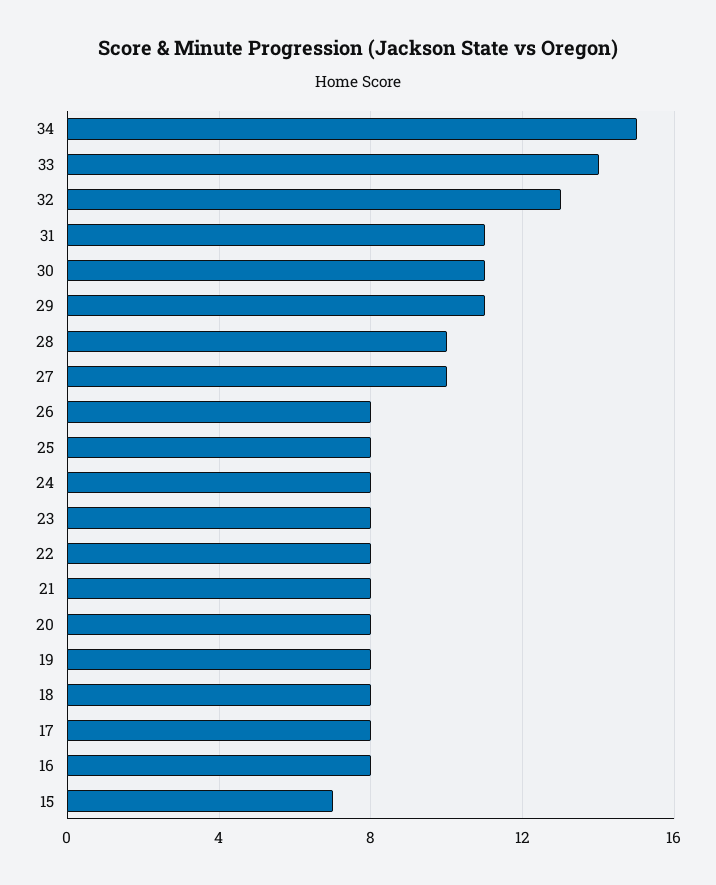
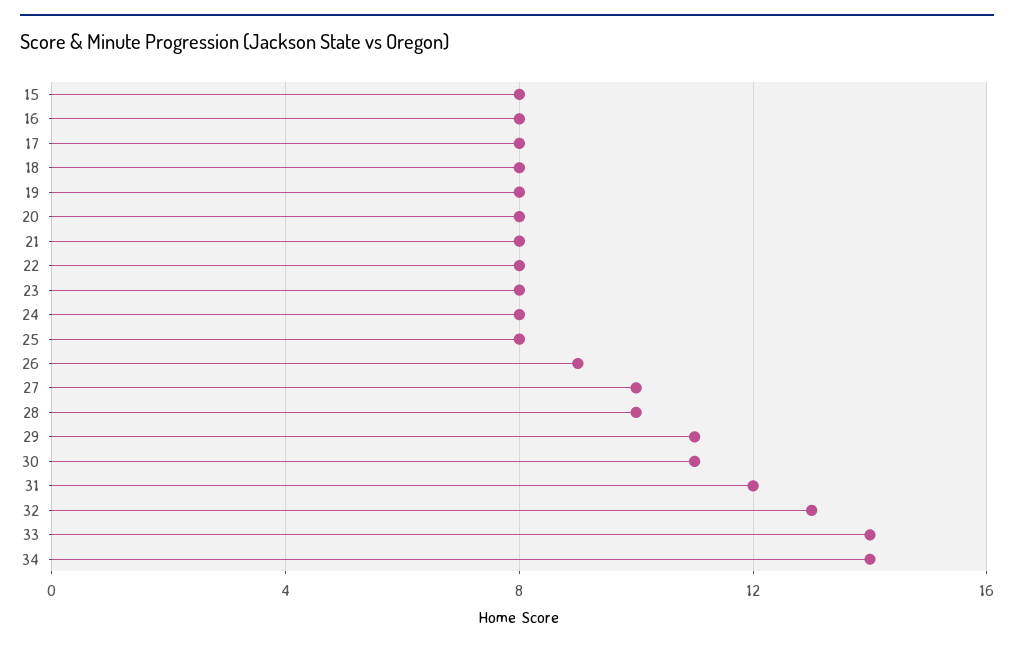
  {
-   "34": 15,
+   "34": 14,
    "33": 14,
    "32": 13,
-   "31": 11,
+   "31": 12,
    "30": 11,
    "29": 11,
    "28": 10,
    "27": 10,
-   "26": 8,
+   "26": 9,
    "25": 8,
    "24": 8,
    "23": 8,
    "22": 8,
    "21": 8,
    "20": 8,
    "19": 8,
    "18": 8,
    "17": 8,
    "16": 8,
-   "15": 7
+   "15": 8
  }

